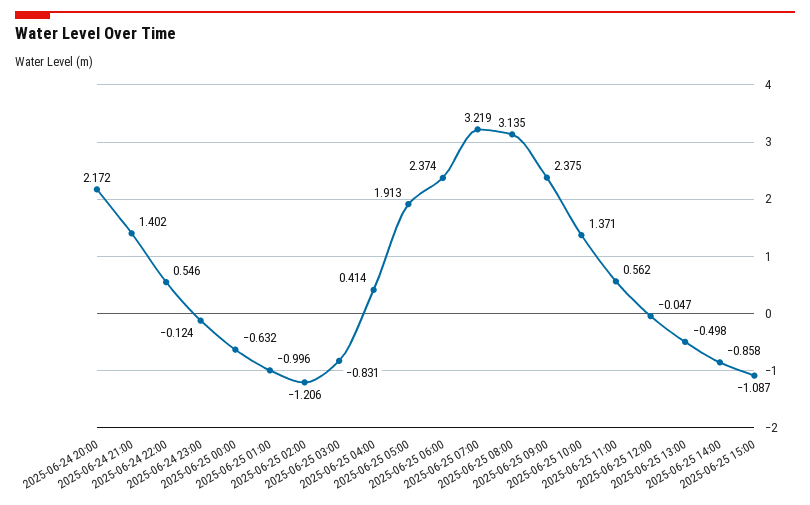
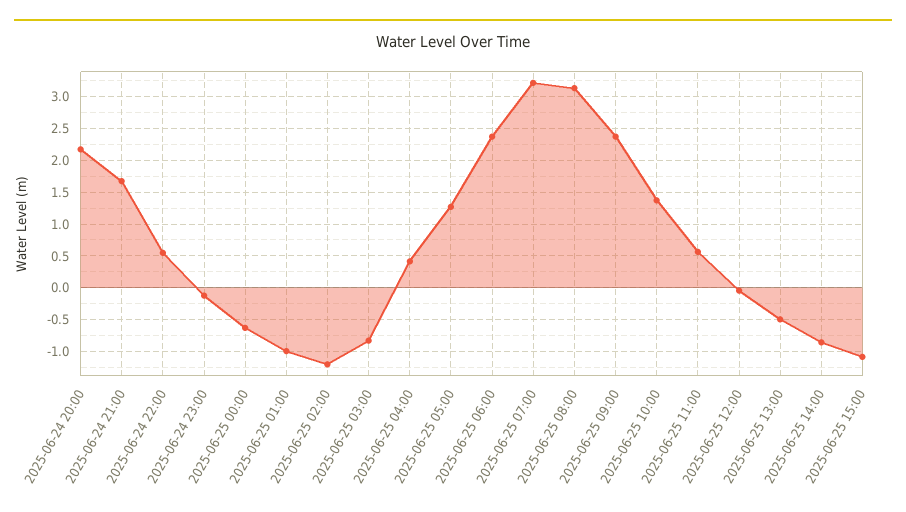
  {
    "2025-06-24 20:00": 2.172,
-   "2025-06-24 21:00": 1.402,
+   "2025-06-24 21:00": 1.7,
    "2025-06-24 22:00": 0.546,
    "2025-06-24 23:00": -0.124,
    "2025-06-25 00:00": -0.632,
    "2025-06-25 01:00": -0.996,
    "2025-06-25 02:00": -1.206,
    "2025-06-25 03:00": -0.831,
    "2025-06-25 04:00": 0.414,
-   "2025-06-25 05:00": 1.913,
+   "2025-06-25 05:00": 1.3,
    "2025-06-25 06:00": 2.374,
    "2025-06-25 07:00": 3.219,
    "2025-06-25 08:00": 3.135,
    "2025-06-25 09:00": 2.375,
    "2025-06-25 10:00": 1.371,
    "2025-06-25 11:00": 0.562,
    "2025-06-25 12:00": -0.047,
    "2025-06-25 13:00": -0.498,
    "2025-06-25 14:00": -0.858,
    "2025-06-25 15:00": -1.087
  }

